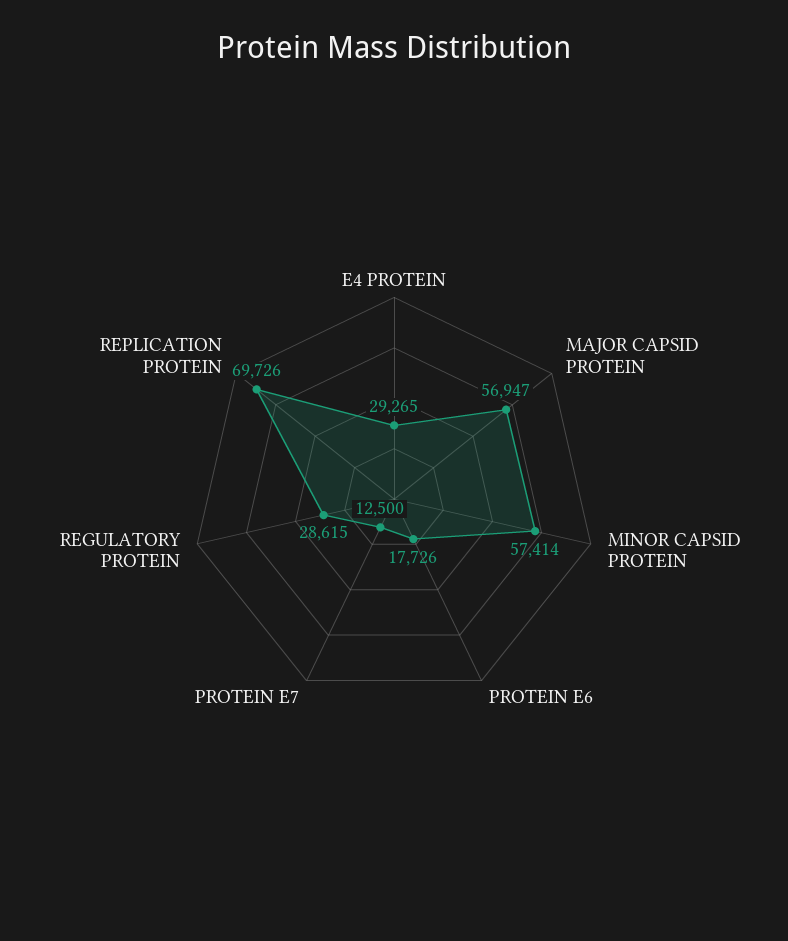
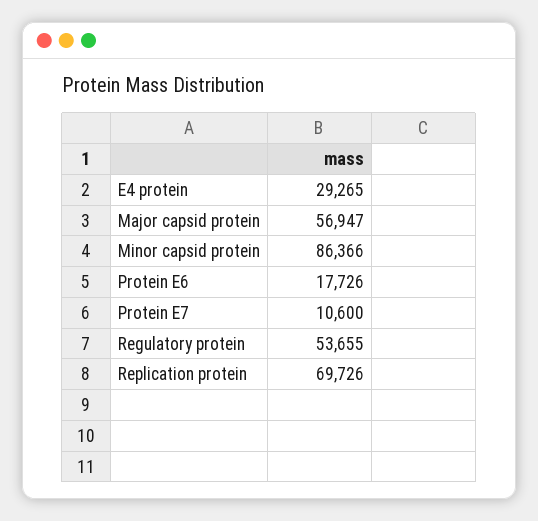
  {
    "E4 PROTEIN": 29265,
    "MAJOR CAPSID PROTEIN": 56947,
-   "MINOR CAPSID PROTEIN": 57414,
+   "MINOR CAPSID PROTEIN": 86366,
    "PROTEIN E6": 17726,
-   "PROTEIN E7": 12500,
+   "PROTEIN E7": 10600,
-   "REGULATORY PROTEIN": 28615,
+   "REGULATORY PROTEIN": 53655,
    "REPLICATION PROTEIN": 69726
  }

